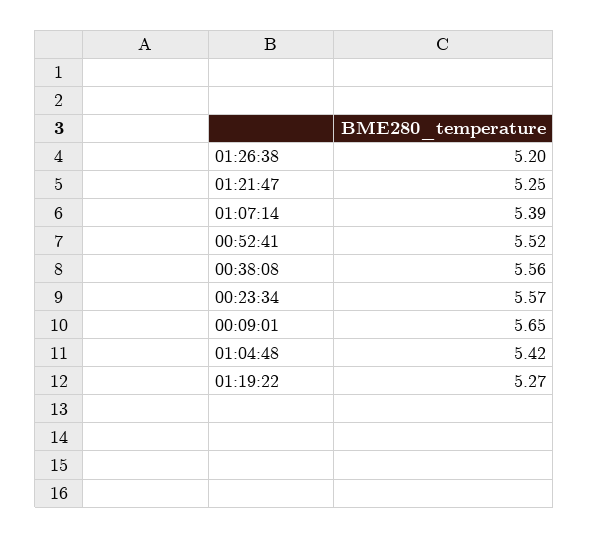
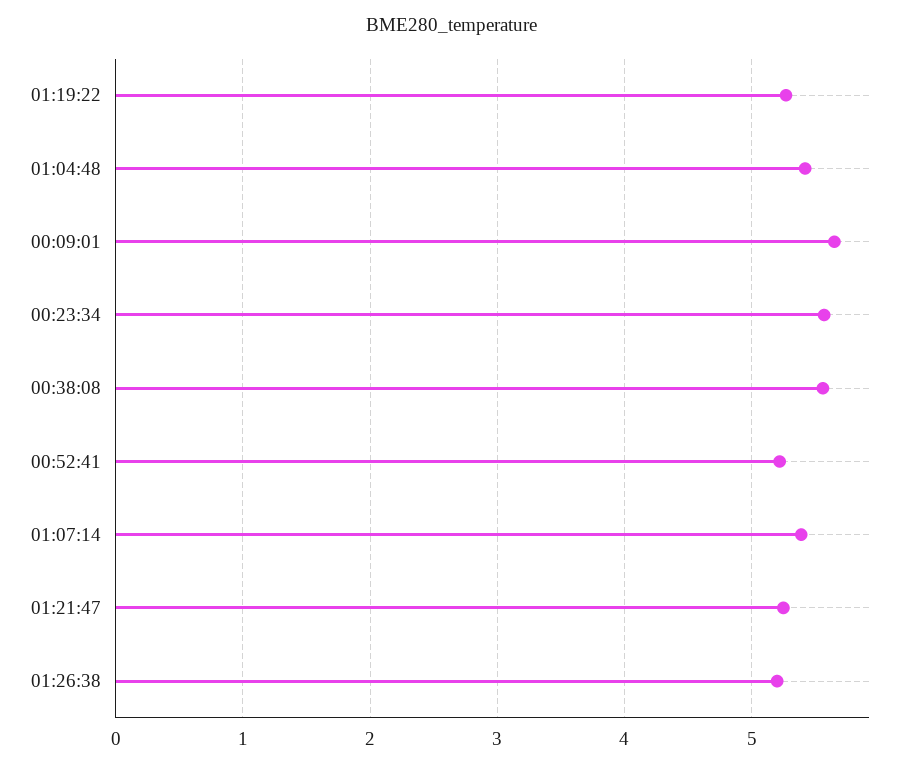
  {
    "01:26:38": 5.2,
    "01:21:47": 5.25,
    "01:07:14": 5.39,
-   "00:52:41": 5.52,
+   "00:52:41": 5.2,
    "00:38:08": 5.56,
    "00:23:34": 5.57,
    "00:09:01": 5.65,
    "01:04:48": 5.42,
    "01:19:22": 5.27
  }

